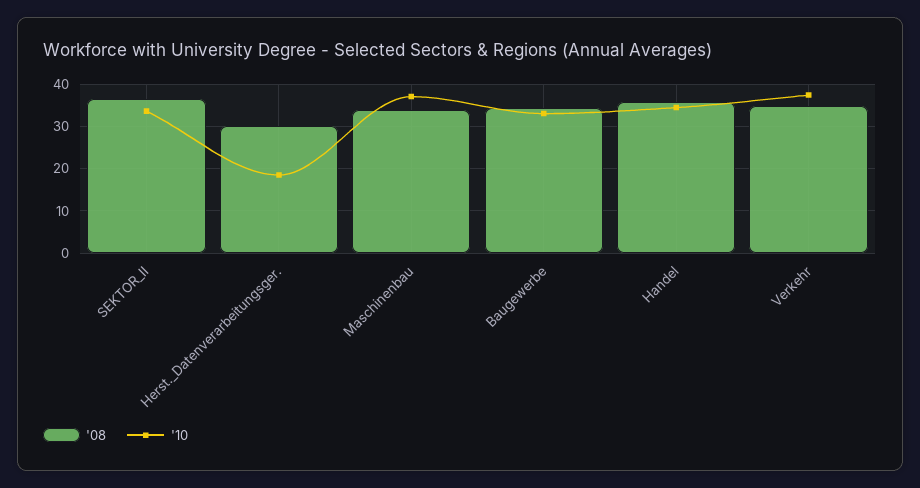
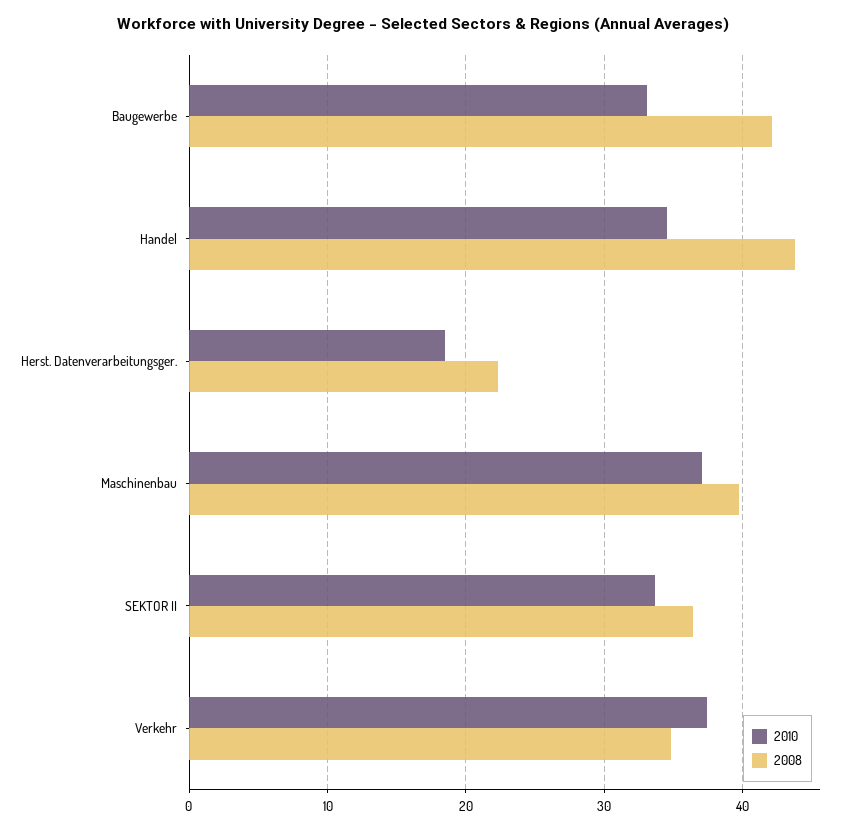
  {
    "'08": {
      "SEKTOR_II": 36,
-     "Herst._Datenverarbeitungsger.": 30,
+     "Herst._Datenverarbeitungsger.": 22,
-     "Maschinenbau": 34,
+     "Maschinenbau": 40,
-     "Baugewerbe": 34,
+     "Baugewerbe": 42,
-     "Handel": 36,
+     "Handel": 44,
      "Verkehr": 35
    },
    "'10": {
      "SEKTOR_II": 34,
      "Herst._Datenverarbeitungsger.": 19,
      "Maschinenbau": 37,
      "Baugewerbe": 33,
      "Handel": 34,
      "Verkehr": 37
    }
  }

